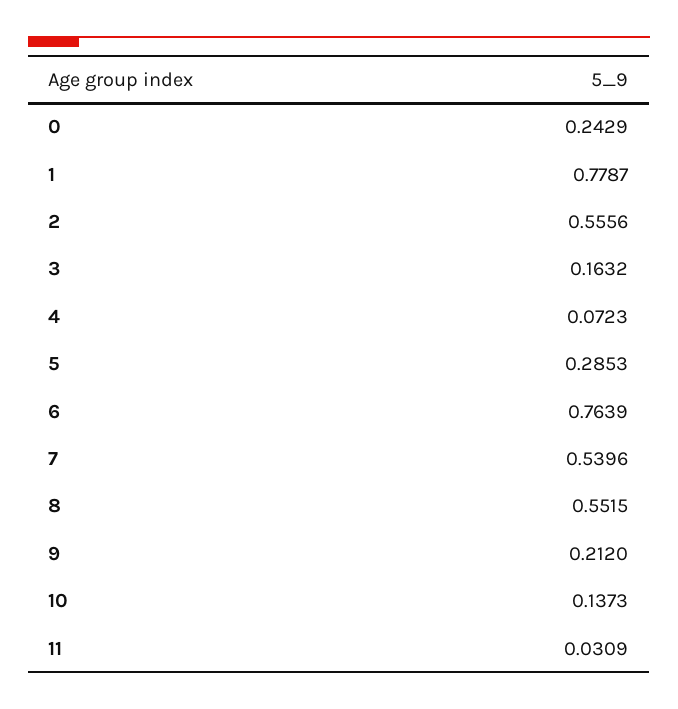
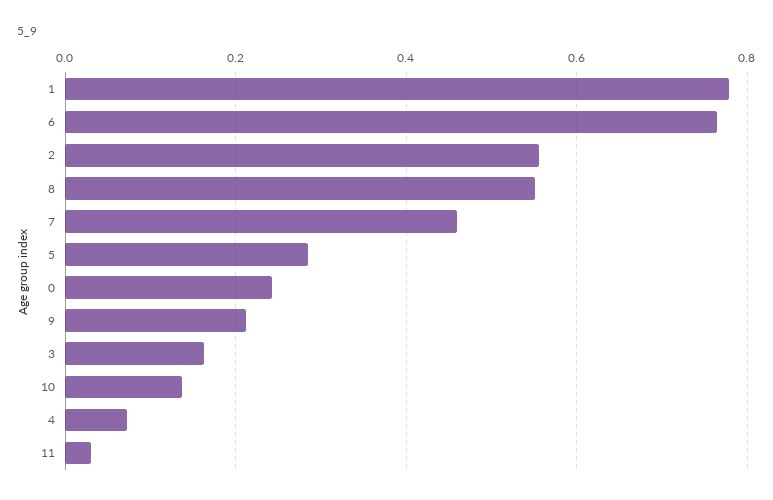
  {
    "0": 0.2429,
    "1": 0.7787,
    "2": 0.5556,
    "3": 0.1632,
    "4": 0.0723,
    "5": 0.2853,
    "6": 0.7639,
-   "7": 0.5396,
+   "7": 0.46,
    "8": 0.5515,
    "9": 0.212,
    "10": 0.1373,
    "11": 0.0309
  }

